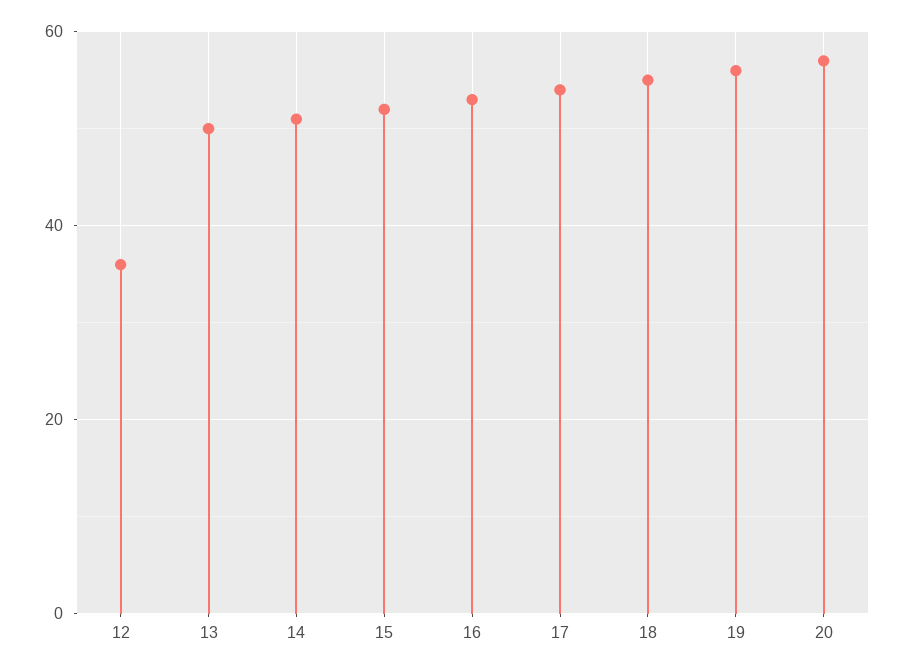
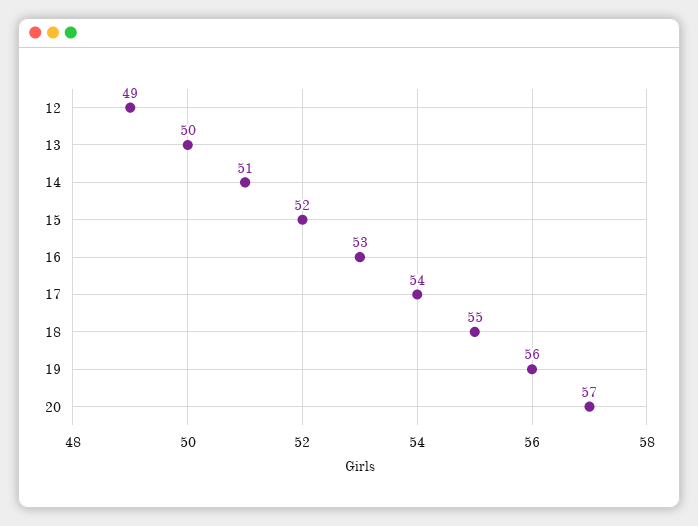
  {
-   "12": 35,
+   "12": 49,
    "13": 50,
    "14": 51,
    "15": 52,
    "16": 53,
    "17": 54,
    "18": 55,
    "19": 56,
    "20": 57
  }

